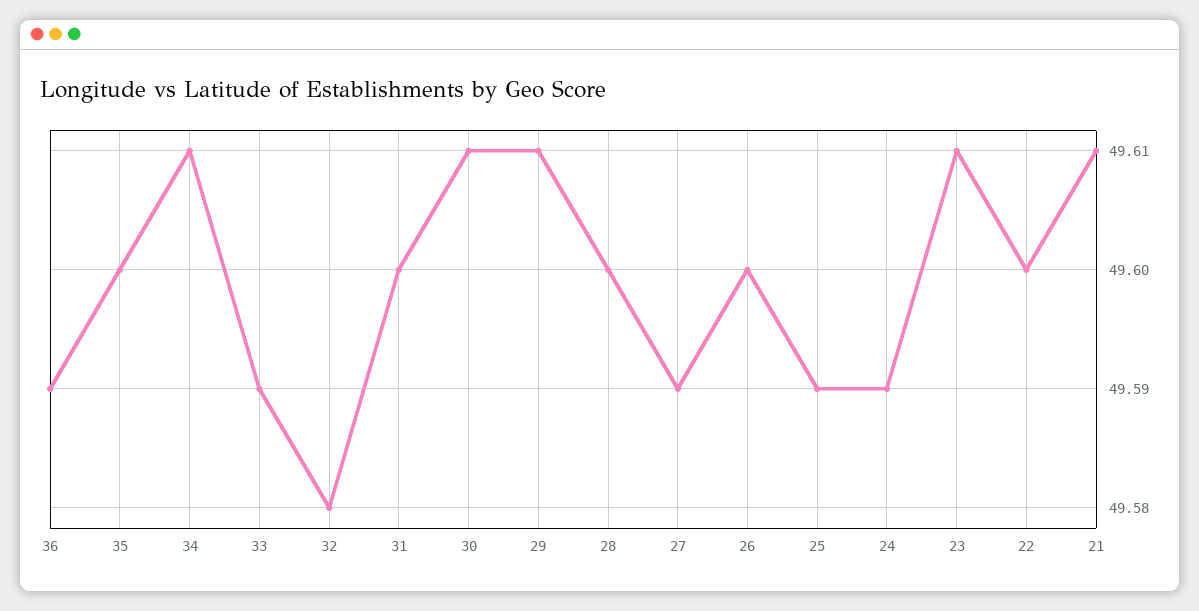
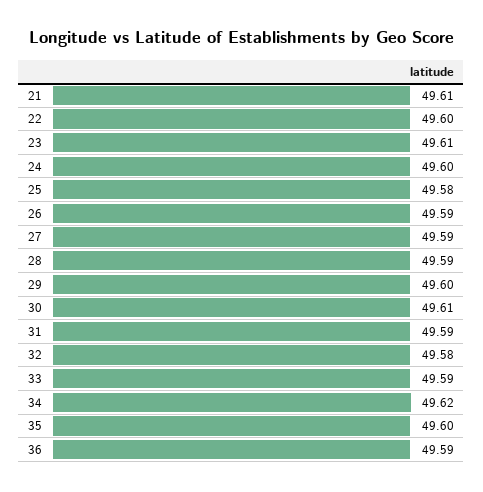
  {
    "36": 49.59,
    "35": 49.6,
-   "34": 49.61,
+   "34": 49.62,
    "33": 49.59,
    "32": 49.58,
-   "31": 49.6,
+   "31": 49.59,
    "30": 49.61,
-   "29": 49.61,
+   "29": 49.6,
-   "28": 49.6,
+   "28": 49.59,
    "27": 49.59,
-   "26": 49.6,
+   "26": 49.59,
-   "25": 49.59,
+   "25": 49.58,
-   "24": 49.59,
+   "24": 49.6,
    "23": 49.61,
    "22": 49.6,
    "21": 49.61
  }

